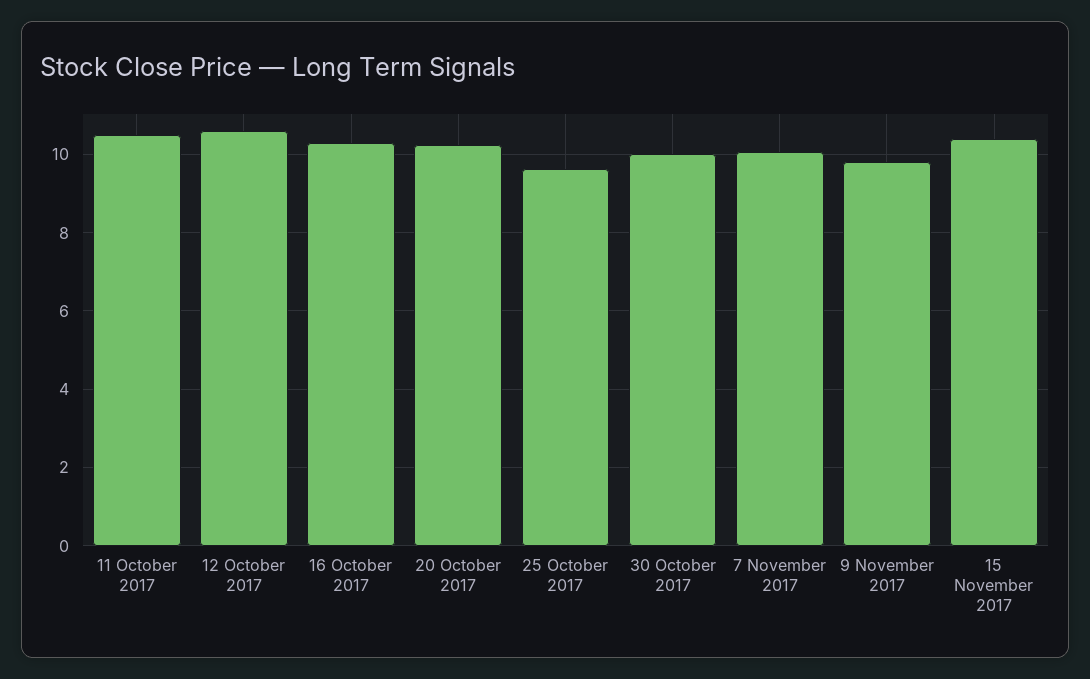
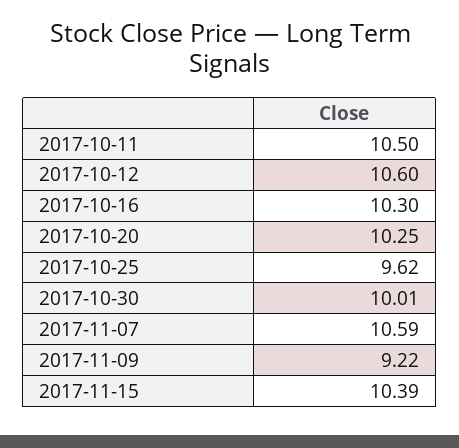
  {
    "11 October 2017": 10.5,
    "12 October 2017": 10.6,
    "16 October 2017": 10.3,
    "20 October 2017": 10.25,
    "25 October 2017": 9.62,
    "30 October 2017": 10.01,
-   "7 November 2017": 10,
+   "7 November 2017": 10.59,
-   "9 November 2017": 9.8,
+   "9 November 2017": 9.22,
    "15 November 2017": 10.39
  }

